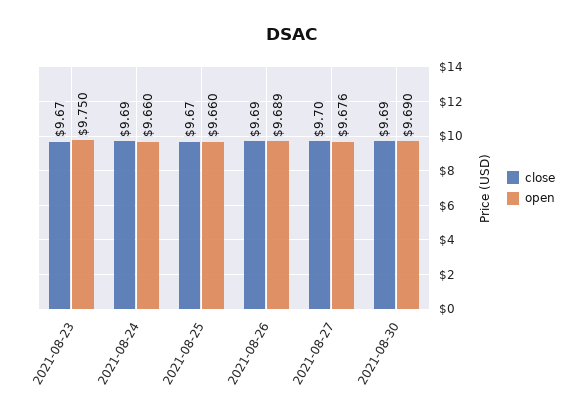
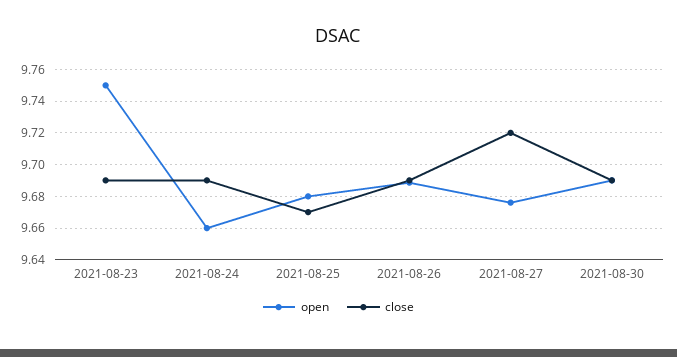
  {
    "close": {
-     "2021-08-23": 9.67,
+     "2021-08-23": 9.69,
      "2021-08-24": 9.69,
      "2021-08-25": 9.67,
      "2021-08-26": 9.69,
-     "2021-08-27": 9.7,
+     "2021-08-27": 9.72,
      "2021-08-30": 9.69
    },
    "open": {
      "2021-08-23": 9.75,
      "2021-08-24": 9.66,
-     "2021-08-25": 9.66,
+     "2021-08-25": 9.68,
      "2021-08-26": 9.689,
      "2021-08-27": 9.676,
      "2021-08-30": 9.69
    }
  }

